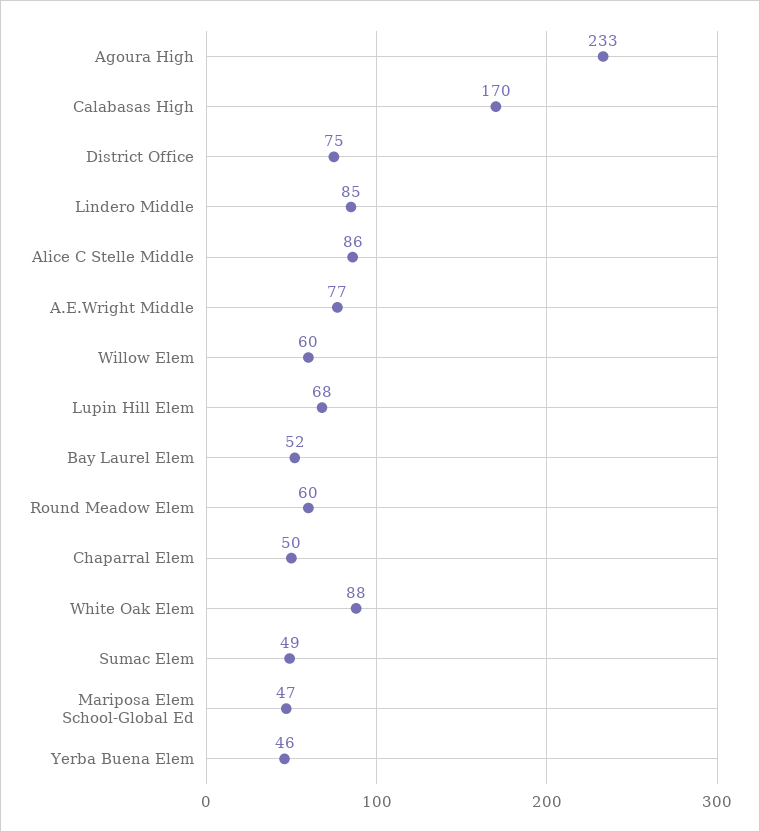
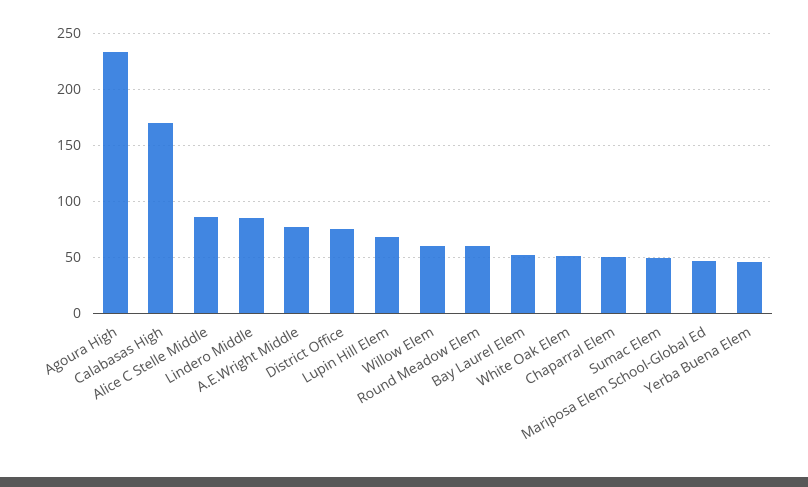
  {
    "Agoura High": 233,
    "Calabasas High": 170,
    "District Office": 75,
    "Lindero Middle": 85,
    "Alice C Stelle Middle": 86,
    "A.E.Wright Middle": 77,
    "Willow Elem": 60,
    "Lupin Hill Elem": 68,
    "Bay Laurel Elem": 52,
    "Round Meadow Elem": 60,
    "Chaparral Elem": 50,
-   "White Oak Elem": 88,
+   "White Oak Elem": 50,
    "Sumac Elem": 49,
    "Mariposa Elem School-Global Ed": 47,
    "Yerba Buena Elem": 46
  }

